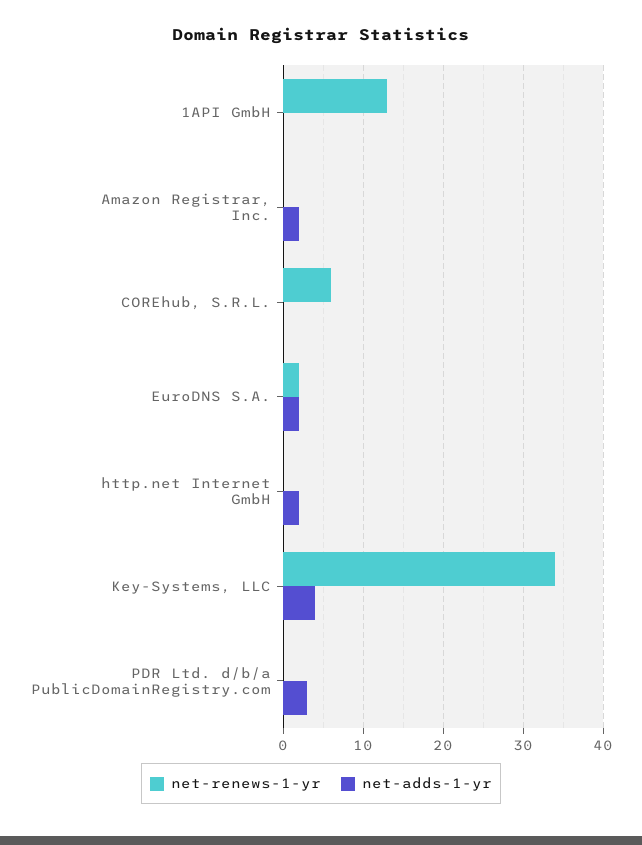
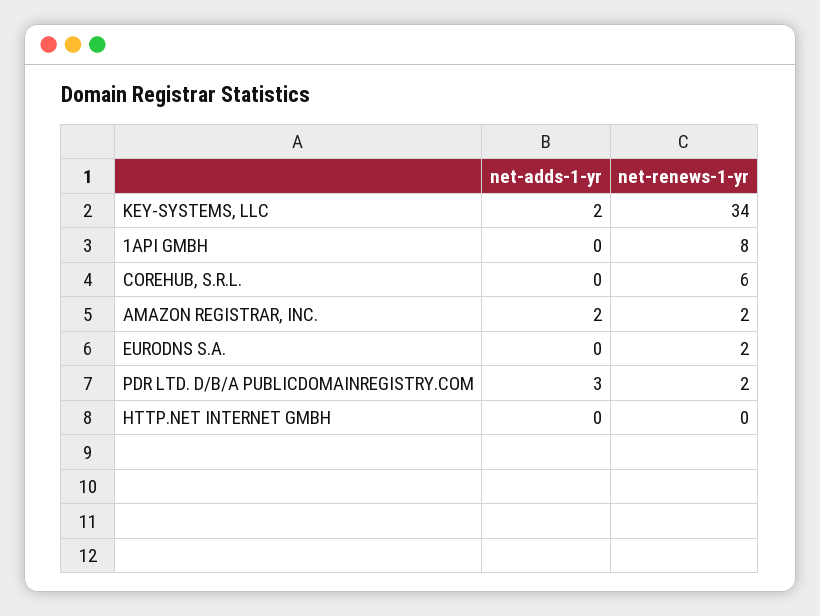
  {
    "net-renews-1-yr": {
-     "1API GmbH": 13,
+     "1API GmbH": 8,
-     "Amazon Registrar, Inc.": 0,
+     "Amazon Registrar, Inc.": 2,
      "COREhub, S.R.L.": 6,
      "EuroDNS S.A.": 2,
      "http.net Internet GmbH": 0,
      "Key-Systems, LLC": 34,
-     "PDR Ltd. d/b/a PublicDomainRegistry.com": 0
+     "PDR Ltd. d/b/a PublicDomainRegistry.com": 2
    },
    "net-adds-1-yr": {
      "1API GmbH": 0,
      "Amazon Registrar, Inc.": 2,
      "COREhub, S.R.L.": 0,
-     "EuroDNS S.A.": 2,
+     "EuroDNS S.A.": 0,
-     "http.net Internet GmbH": 2,
+     "http.net Internet GmbH": 0,
-     "Key-Systems, LLC": 4,
+     "Key-Systems, LLC": 2,
      "PDR Ltd. d/b/a PublicDomainRegistry.com": 3
    }
  }

